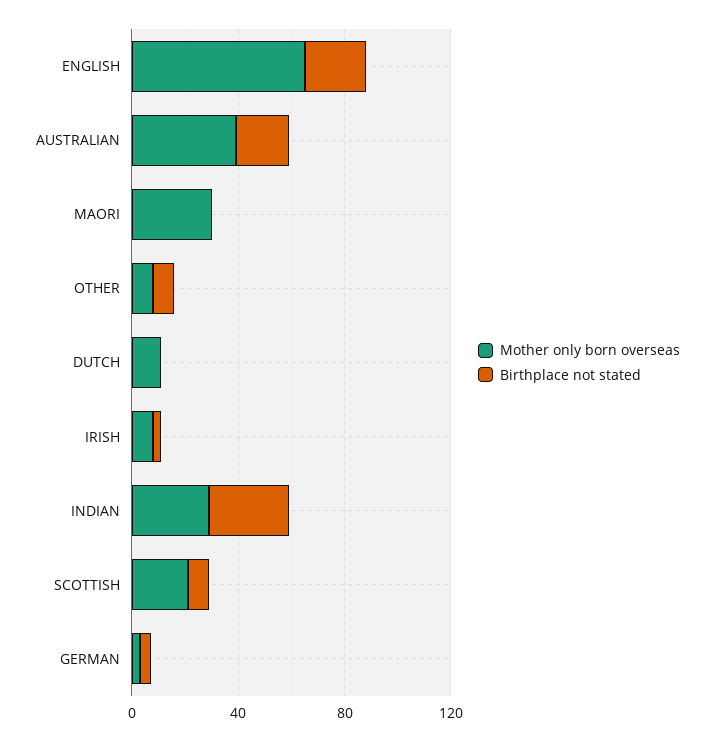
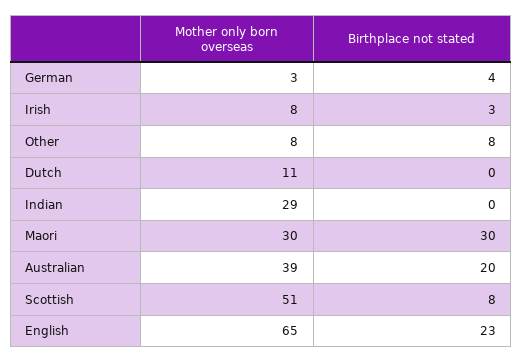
  {
    "Mother only born overseas": {
      "ENGLISH": 65,
      "AUSTRALIAN": 39,
      "MAORI": 30,
      "OTHER": 8,
      "DUTCH": 11,
      "IRISH": 8,
      "INDIAN": 29,
-     "SCOTTISH": 20,
+     "SCOTTISH": 51,
      "GERMAN": 3
    },
    "Birthplace not stated": {
      "ENGLISH": 23,
      "AUSTRALIAN": 20,
-     "MAORI": 0,
+     "MAORI": 30,
      "OTHER": 8,
      "DUTCH": 0,
      "IRISH": 3,
-     "INDIAN": 30,
+     "INDIAN": 0,
      "SCOTTISH": 8,
      "GERMAN": 4
    }
  }

